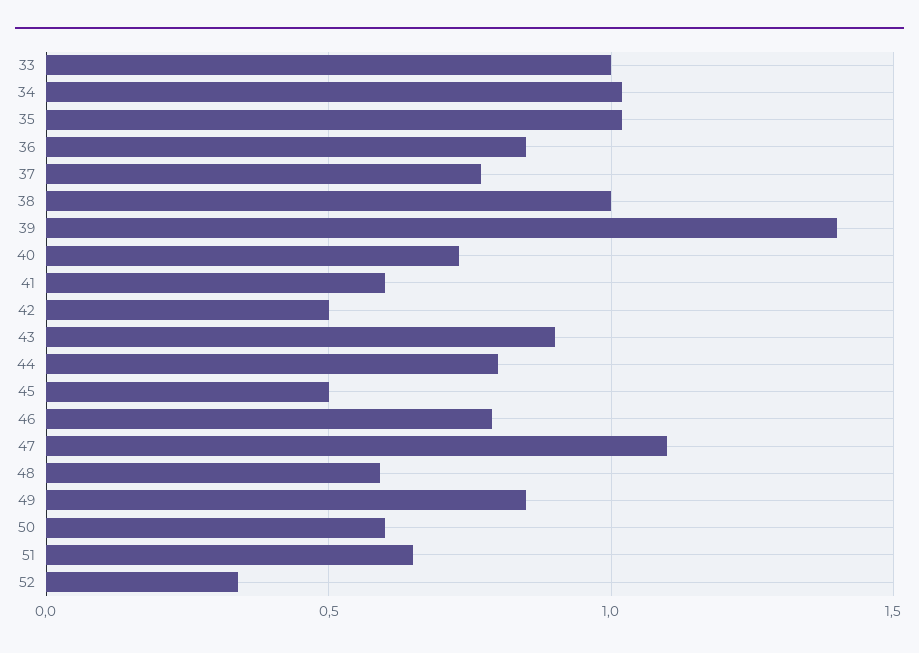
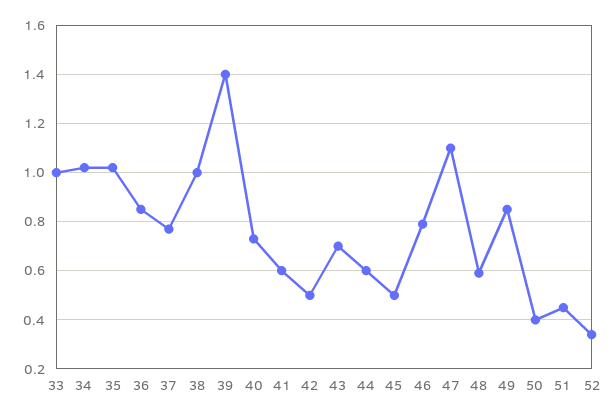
  {
    "33": 1,
    "34": 1,
    "35": 1,
    "36": 0.85,
    "37": 0.75,
    "38": 1,
    "39": 1.4,
    "40": 0.75,
    "41": 0.6,
    "42": 0.5,
-   "43": 0.9,
+   "43": 0.7,
-   "44": 0.8,
+   "44": 0.6,
    "45": 0.5,
    "46": 0.8,
    "47": 1.1,
    "48": 0.6,
    "49": 0.85,
-   "50": 0.6,
+   "50": 0.4,
-   "51": 0.65,
+   "51": 0.45,
    "52": 0.35
  }

